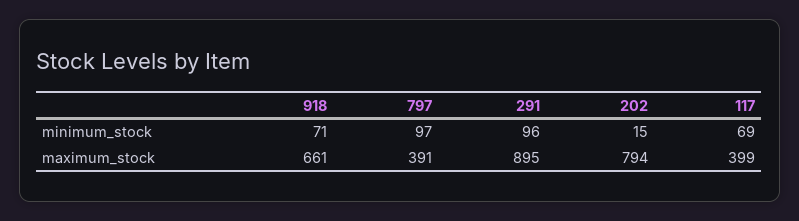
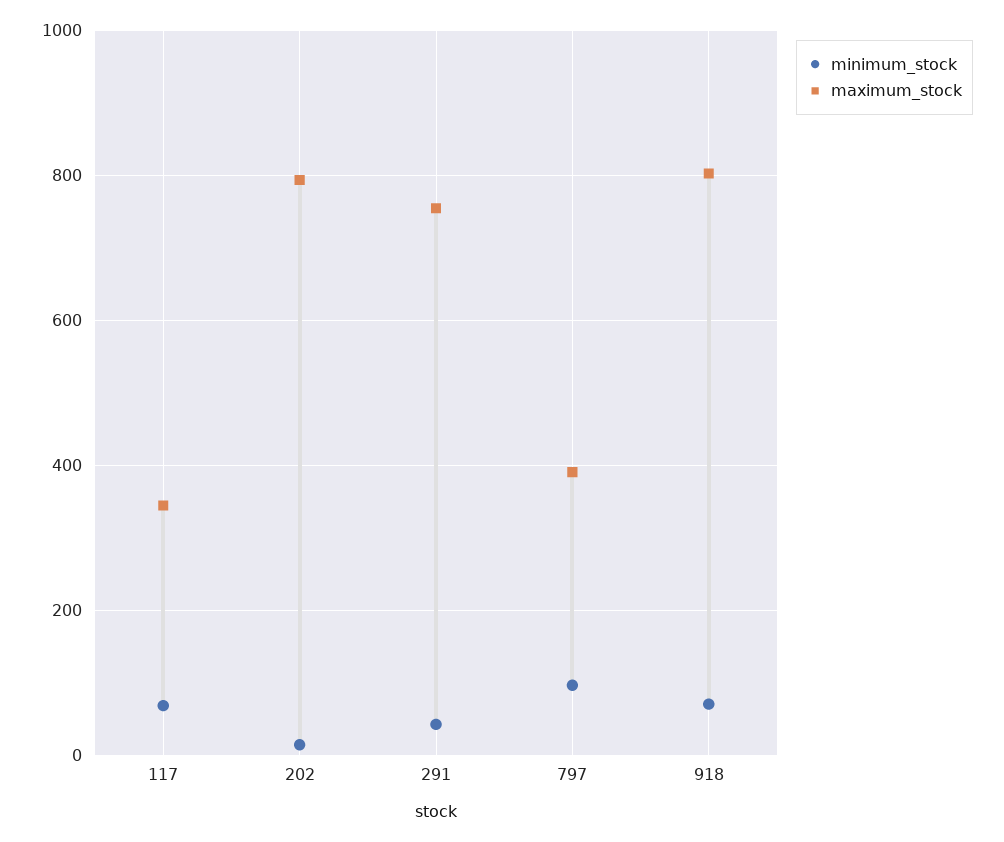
  {
    "minimum_stock": {
      "918": 71,
      "797": 97,
-     "291": 96,
+     "291": 40,
      "202": 15,
      "117": 69
    },
    "maximum_stock": {
-     "918": 661,
+     "918": 800,
      "797": 391,
-     "291": 895,
+     "291": 760,
      "202": 794,
-     "117": 399
+     "117": 340
    }
  }

